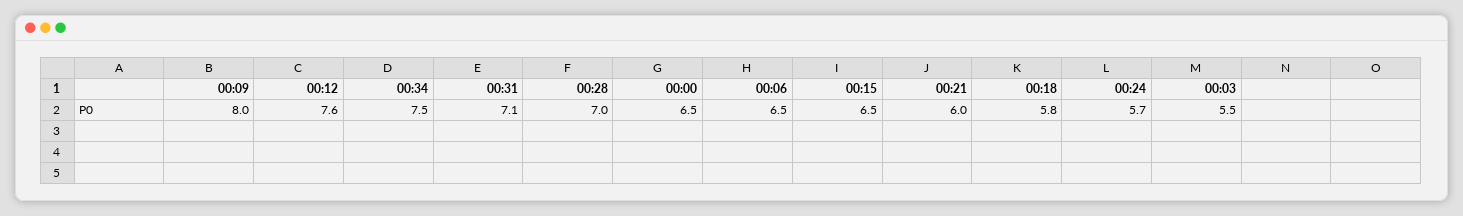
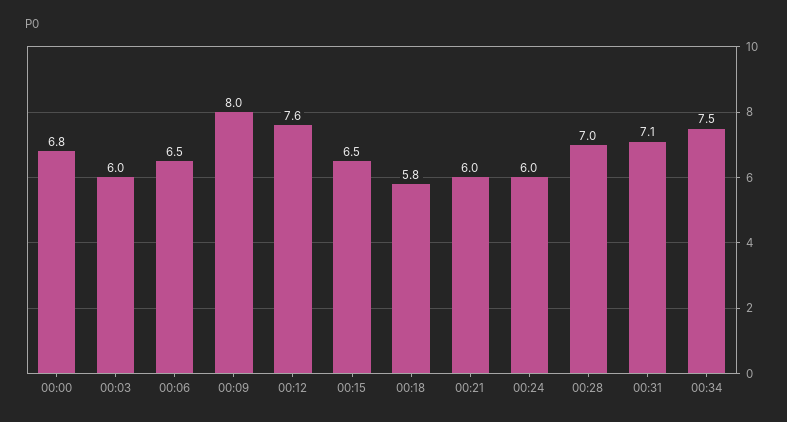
  {
    "00:09": 8,
    "00:12": 7.6,
    "00:34": 7.5,
    "00:31": 7.1,
    "00:28": 7,
-   "00:00": 6.5,
+   "00:00": 6.8,
    "00:06": 6.5,
    "00:15": 6.5,
    "00:21": 6,
    "00:18": 5.8,
-   "00:24": 5.7,
+   "00:24": 6,
-   "00:03": 5.5
+   "00:03": 6
  }

